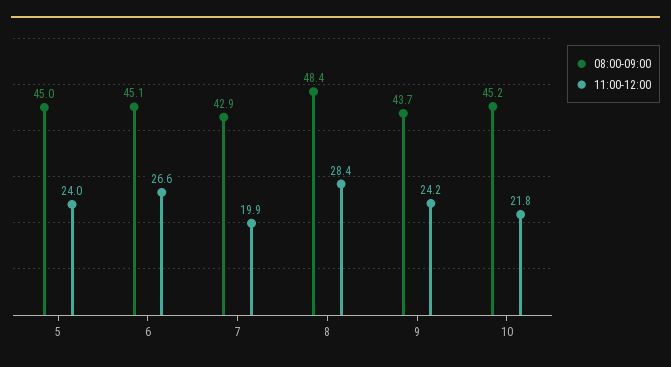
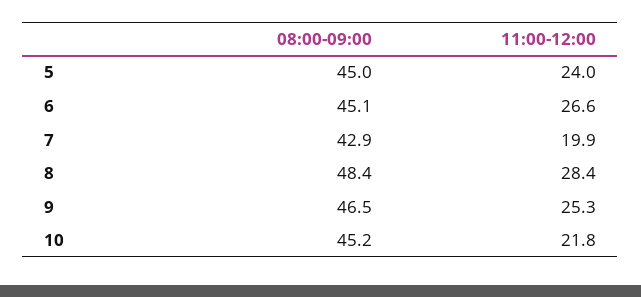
  {
    "08:00-09:00": {
      "5": 45,
      "6": 45.1,
      "7": 42.9,
      "8": 48.4,
-     "9": 43.7,
+     "9": 46.5,
      "10": 45.2
    },
    "11:00-12:00": {
      "5": 24,
      "6": 26.6,
      "7": 19.9,
      "8": 28.4,
-     "9": 24.2,
+     "9": 25.3,
      "10": 21.8
    }
  }

